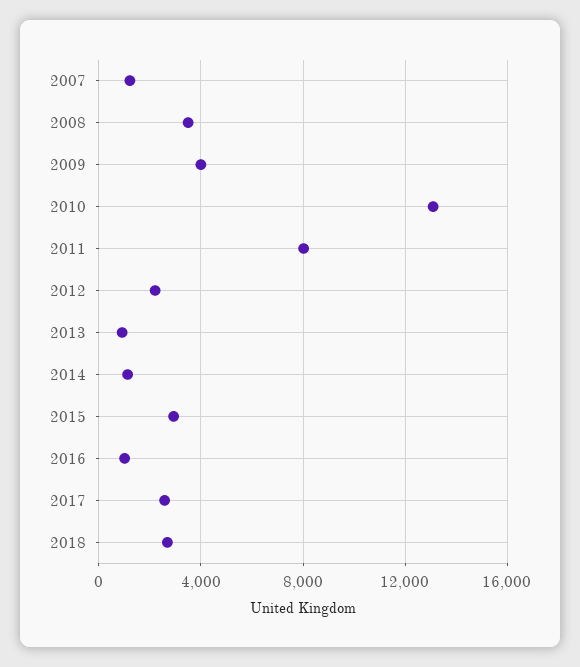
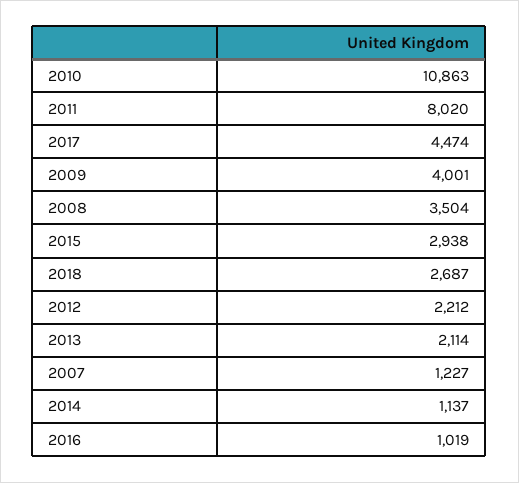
  {
    "2007": 1227,
    "2008": 3504,
    "2009": 4001,
-   "2010": 13000,
+   "2010": 10863,
    "2011": 8020,
    "2012": 2212,
-   "2013": 1000,
+   "2013": 2114,
    "2014": 1137,
    "2015": 2938,
    "2016": 1019,
-   "2017": 2500,
+   "2017": 4474,
    "2018": 2687
  }

